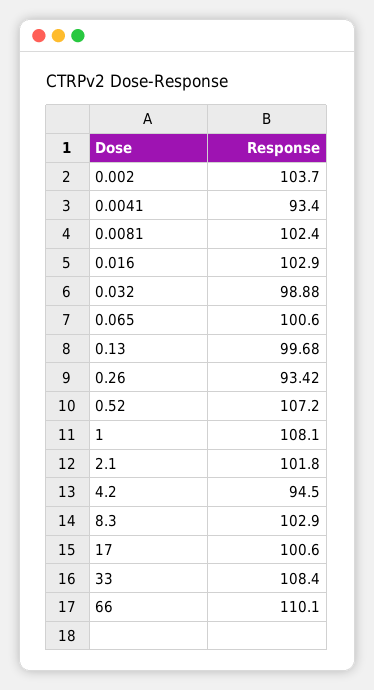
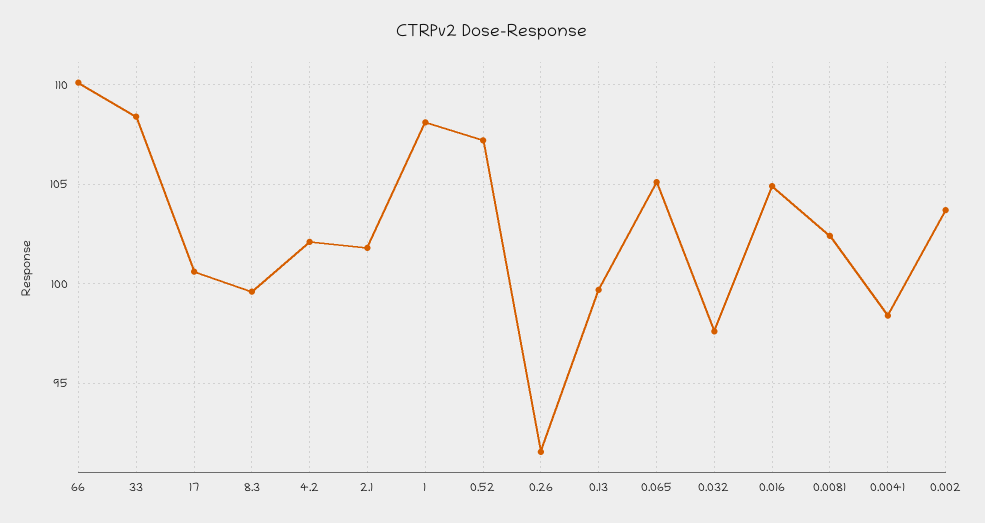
  {
    "0.002": 103.7,
-   "0.0041": 93.4,
+   "0.0041": 98.5,
    "0.0081": 102.4,
-   "0.016": 102.9,
+   "0.016": 105,
-   "0.032": 98.88,
+   "0.032": 97.5,
-   "0.065": 100.6,
+   "0.065": 105,
    "0.13": 99.68,
-   "0.26": 93.42,
+   "0.26": 91.5,
    "0.52": 107.2,
    "1": 108.1,
    "2.1": 101.8,
-   "4.2": 94.5,
+   "4.2": 102,
-   "8.3": 102.9,
+   "8.3": 99.5,
    "17": 100.6,
    "33": 108.4,
    "66": 110.1
  }

